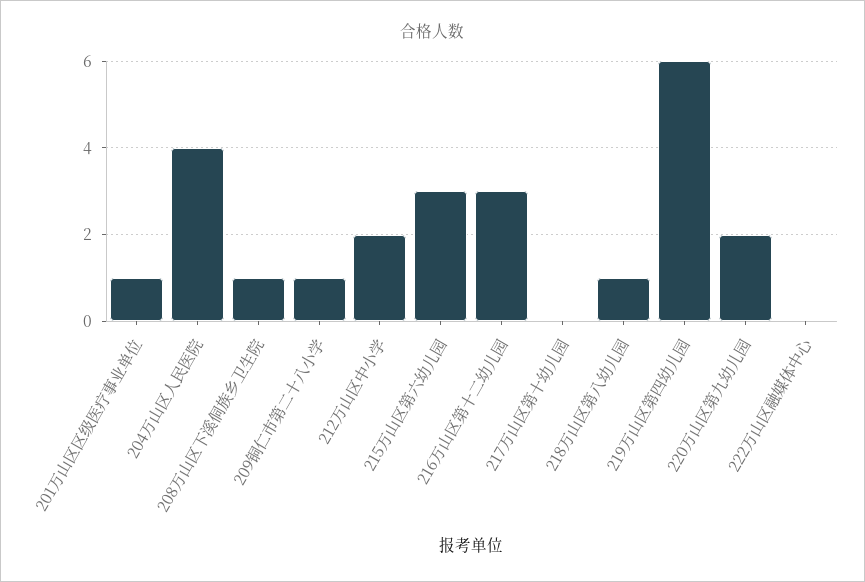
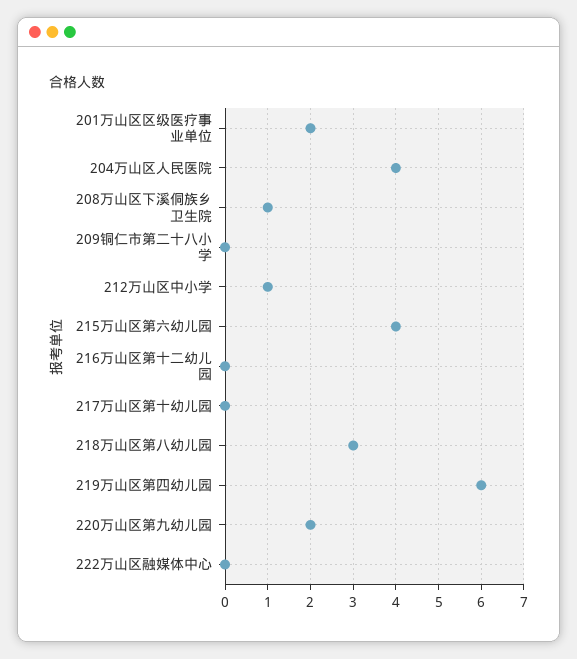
  {
-   "201万山区区级医疗事业单位": 1,
+   "201万山区区级医疗事业单位": 2,
    "204万山区人民医院": 4,
    "208万山区下溪侗族乡卫生院": 1,
-   "209铜仁市第二十八小学": 1,
+   "209铜仁市第二十八小学": 0,
-   "212万山区中小学": 2,
+   "212万山区中小学": 1,
-   "215万山区第六幼儿园": 3,
+   "215万山区第六幼儿园": 4,
-   "216万山区第十二幼儿园": 3,
+   "216万山区第十二幼儿园": 0,
    "217万山区第十幼儿园": 0,
-   "218万山区第八幼儿园": 1,
+   "218万山区第八幼儿园": 3,
    "219万山区第四幼儿园": 6,
    "220万山区第九幼儿园": 2,
    "222万山区融媒体中心": 0
  }

